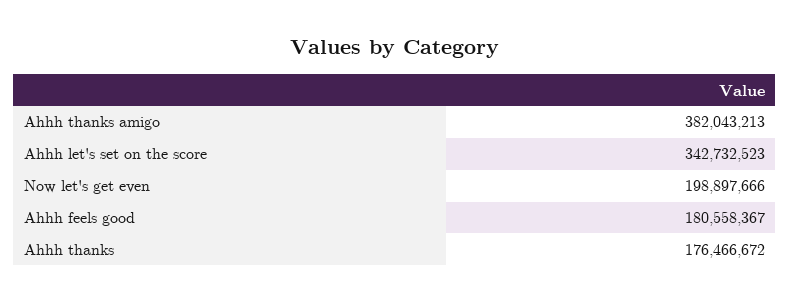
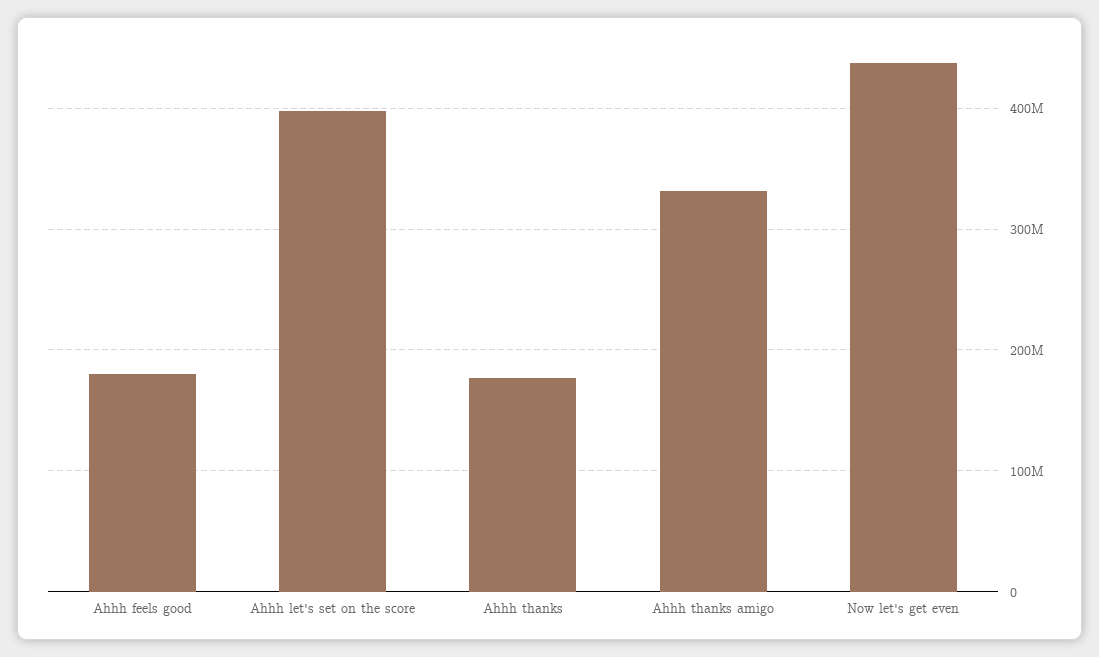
  {
-   "Ahhh thanks amigo": 382043213,
+   "Ahhh thanks amigo": 330000000,
-   "Ahhh let's set on the score": 342732523,
+   "Ahhh let's set on the score": 400000000,
-   "Now let's get even": 198897666,
+   "Now let's get even": 440000000,
    "Ahhh feels good": 180558367,
    "Ahhh thanks": 176466672
  }

